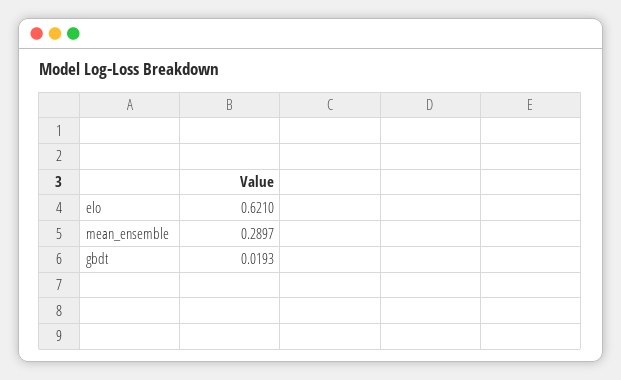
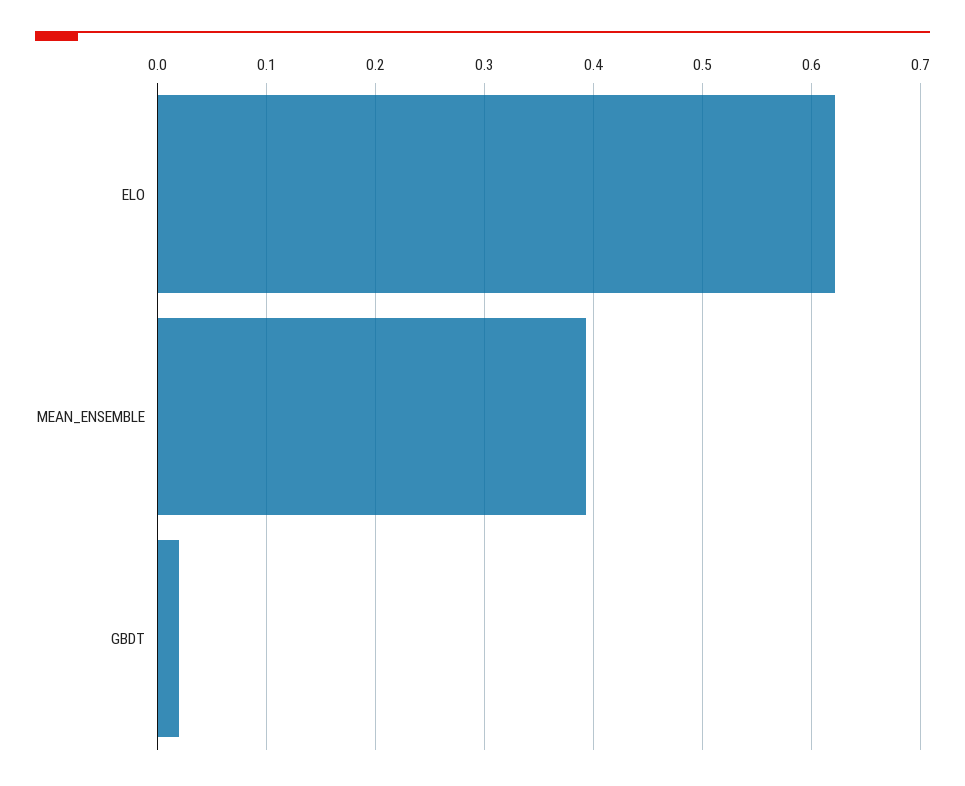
  {
    "elo": 0.621,
-   "mean_ensemble": 0.2897,
+   "mean_ensemble": 0.39,
    "gbdt": 0.0193
  }

